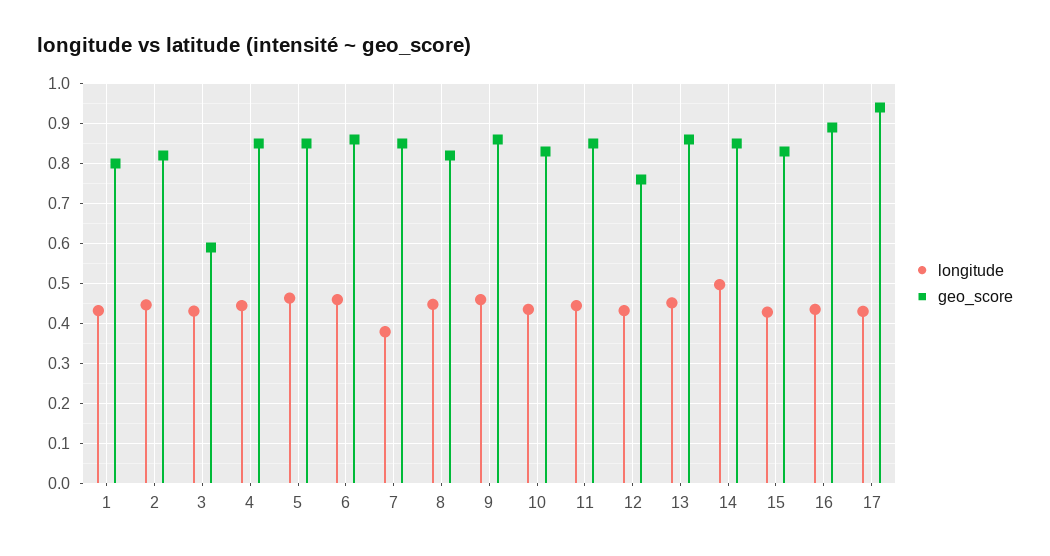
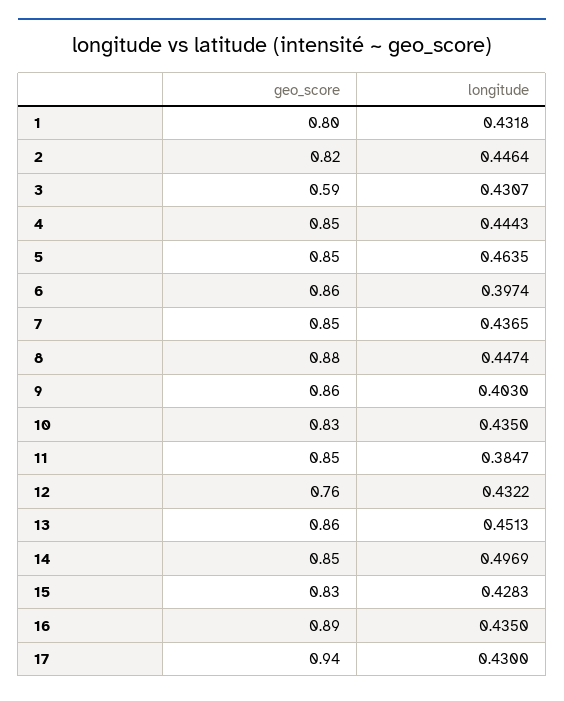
  {
    "longitude": {
      "1": 0.4318,
      "2": 0.4464,
      "3": 0.4307,
      "4": 0.4443,
      "5": 0.4635,
-     "6": 0.46,
+     "6": 0.3974,
-     "7": 0.38,
+     "7": 0.4365,
      "8": 0.4474,
-     "9": 0.46,
+     "9": 0.403,
      "10": 0.435,
-     "11": 0.44,
+     "11": 0.3847,
      "12": 0.4322,
      "13": 0.4513,
      "14": 0.4969,
      "15": 0.4283,
      "16": 0.435,
      "17": 0.43
    },
    "geo_score": {
      "1": 0.8,
      "2": 0.82,
      "3": 0.59,
      "4": 0.85,
      "5": 0.85,
      "6": 0.86,
      "7": 0.85,
-     "8": 0.82,
+     "8": 0.88,
      "9": 0.86,
      "10": 0.83,
      "11": 0.85,
      "12": 0.76,
      "13": 0.86,
      "14": 0.85,
      "15": 0.83,
      "16": 0.89,
      "17": 0.94
    }
  }

